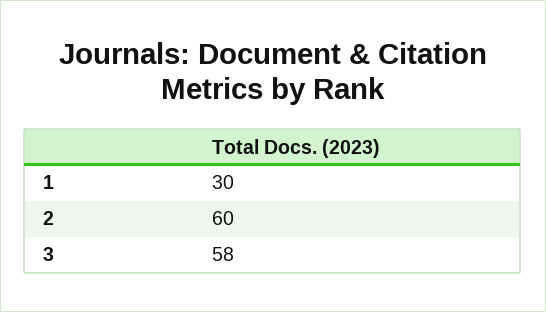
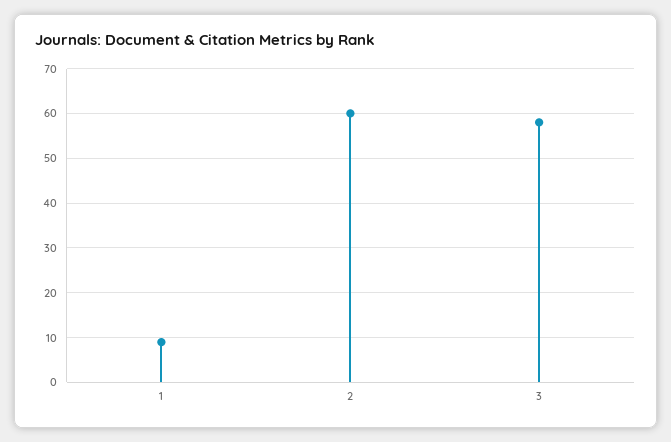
  {
-   "1": 30,
+   "1": 10,
    "2": 60,
    "3": 58
  }

